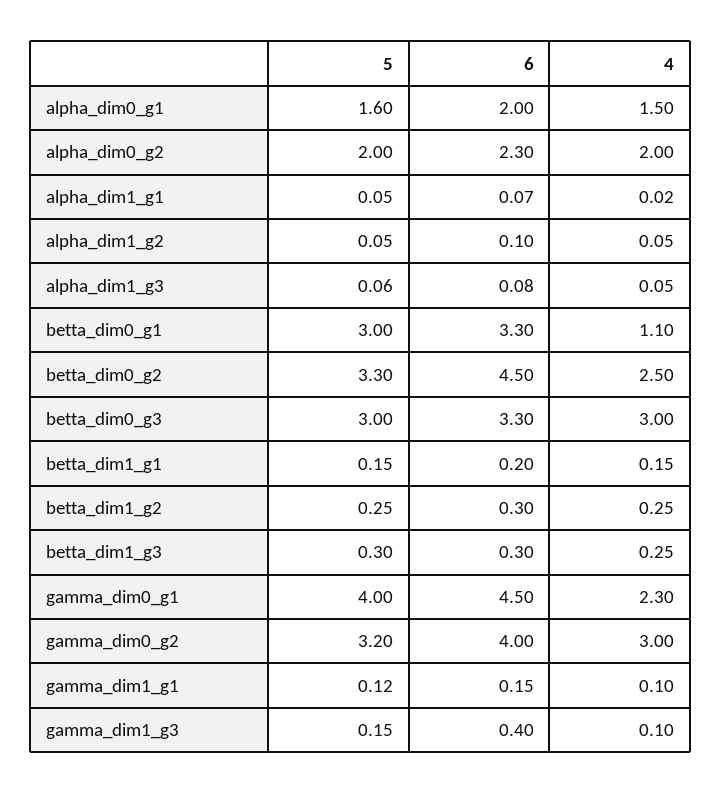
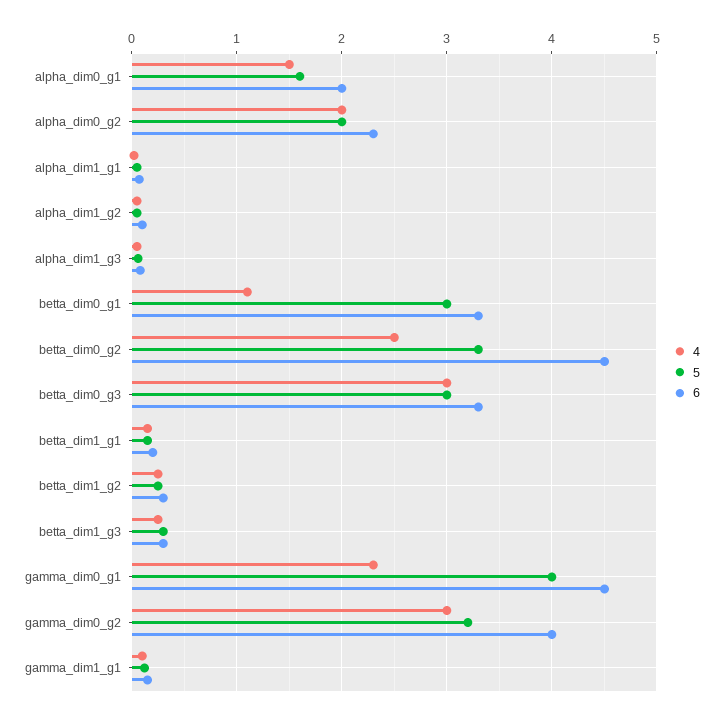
  {
    "5": {
      "alpha_dim0_g1": 1.6,
      "alpha_dim0_g2": 2,
      "alpha_dim1_g1": 0.05,
      "alpha_dim1_g2": 0.05,
      "alpha_dim1_g3": 0.06,
      "betta_dim0_g1": 3,
      "betta_dim0_g2": 3.3,
      "betta_dim0_g3": 3,
      "betta_dim1_g1": 0.15,
      "betta_dim1_g2": 0.25,
      "betta_dim1_g3": 0.3,
      "gamma_dim0_g1": 4,
      "gamma_dim0_g2": 3.2,
-     "gamma_dim1_g1": 0.12,
+     "gamma_dim1_g1": 0.12
-     "gamma_dim1_g3": 0.15
    },
    "6": {
      "alpha_dim0_g1": 2,
      "alpha_dim0_g2": 2.3,
      "alpha_dim1_g1": 0.07,
      "alpha_dim1_g2": 0.1,
      "alpha_dim1_g3": 0.08,
      "betta_dim0_g1": 3.3,
      "betta_dim0_g2": 4.5,
      "betta_dim0_g3": 3.3,
      "betta_dim1_g1": 0.2,
      "betta_dim1_g2": 0.3,
      "betta_dim1_g3": 0.3,
      "gamma_dim0_g1": 4.5,
      "gamma_dim0_g2": 4,
-     "gamma_dim1_g1": 0.15,
+     "gamma_dim1_g1": 0.15
-     "gamma_dim1_g3": 0.4
    },
    "4": {
      "alpha_dim0_g1": 1.5,
      "alpha_dim0_g2": 2,
      "alpha_dim1_g1": 0.02,
      "alpha_dim1_g2": 0.05,
      "alpha_dim1_g3": 0.05,
      "betta_dim0_g1": 1.1,
      "betta_dim0_g2": 2.5,
      "betta_dim0_g3": 3,
      "betta_dim1_g1": 0.15,
      "betta_dim1_g2": 0.25,
      "betta_dim1_g3": 0.25,
      "gamma_dim0_g1": 2.3,
      "gamma_dim0_g2": 3,
-     "gamma_dim1_g1": 0.1,
+     "gamma_dim1_g1": 0.1
-     "gamma_dim1_g3": 0.1
    }
  }

